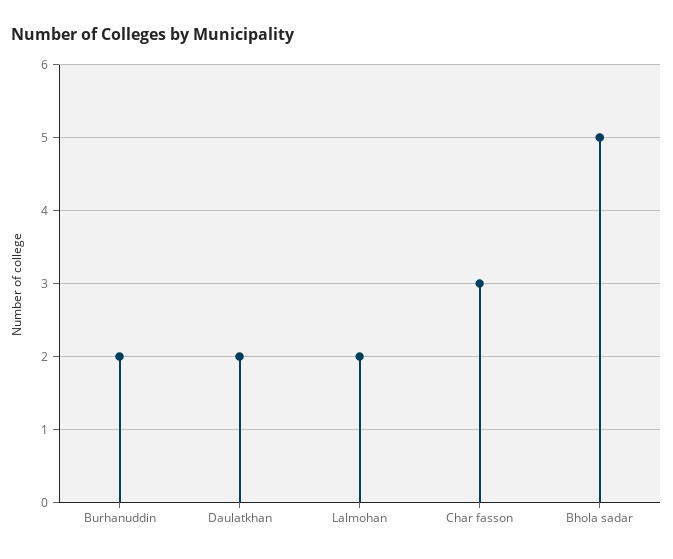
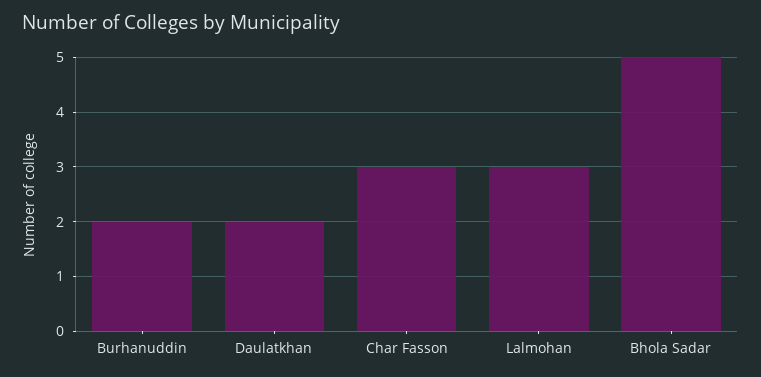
  {
    "Burhanuddin": 2,
    "Daulatkhan": 2,
-   "Lalmohan": 2,
+   "Lalmohan": 3,
    "Char fasson": 3,
    "Bhola sadar": 5
  }

